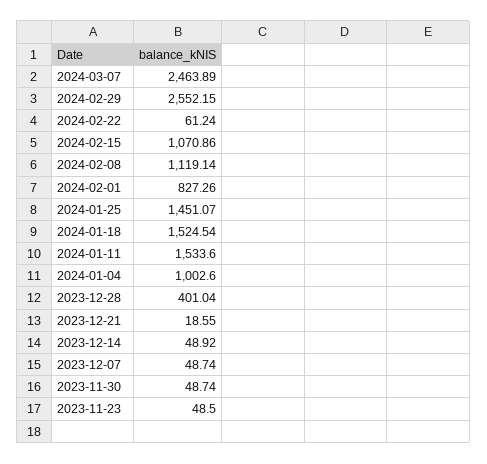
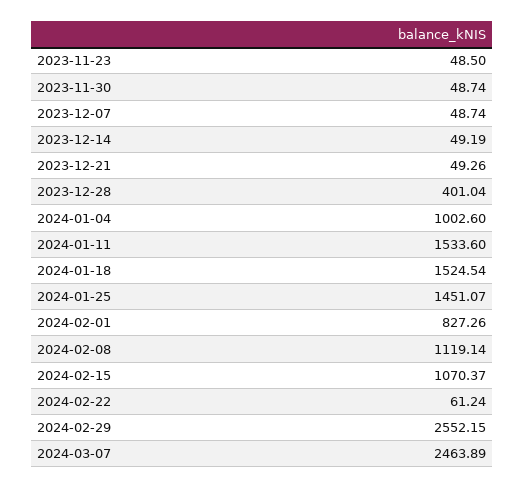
  {
    "2024-03-07": 2463.89,
    "2024-02-29": 2552.15,
    "2024-02-22": 61.24,
-   "2024-02-15": 1070.86,
+   "2024-02-15": 1070.37,
    "2024-02-08": 1119.14,
    "2024-02-01": 827.26,
    "2024-01-25": 1451.07,
    "2024-01-18": 1524.54,
    "2024-01-11": 1533.6,
    "2024-01-04": 1002.6,
    "2023-12-28": 401.04,
-   "2023-12-21": 18.55,
+   "2023-12-21": 49.26,
-   "2023-12-14": 48.92,
+   "2023-12-14": 49.19,
    "2023-12-07": 48.74,
    "2023-11-30": 48.74,
    "2023-11-23": 48.5
  }

